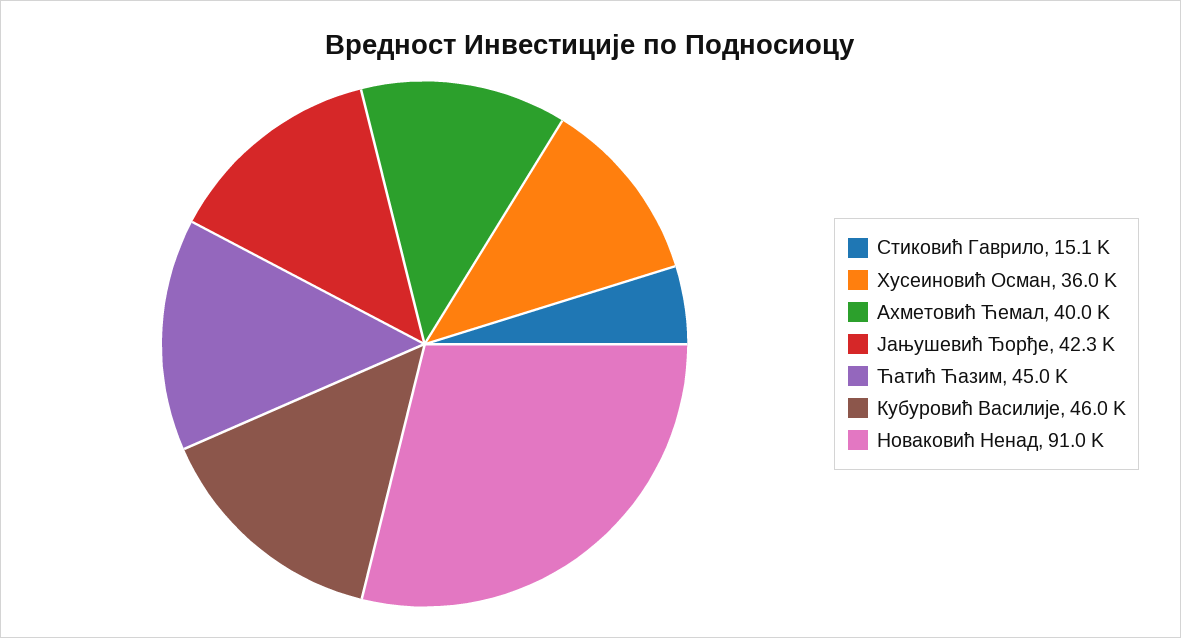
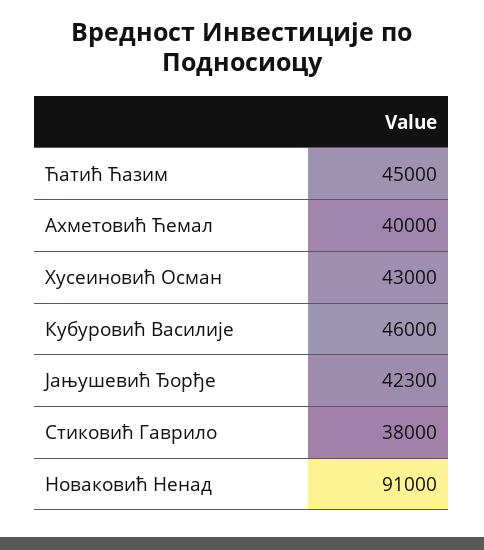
  {
-   "Стиковић Гаврило": 15100,
+   "Стиковић Гаврило": 38000,
-   "Хусеиновић Осман": 36000,
+   "Хусеиновић Осман": 43000,
    "Ахметовић Ћемал": 40000,
    "Јањушевић Ђорђе": 42300,
    "Ћатић Ћазим": 45000,
    "Кубуровић Василије": 46000,
    "Новаковић Ненад": 91000
  }

